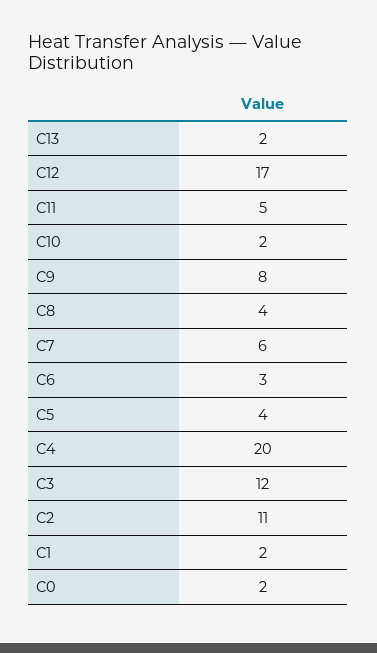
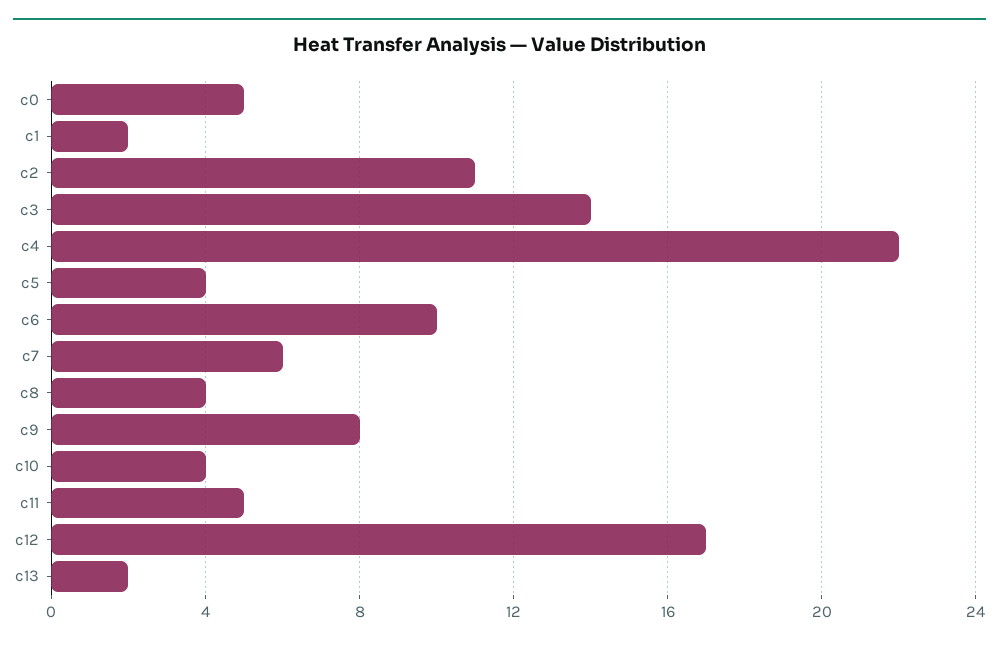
  {
    "C13": 2,
    "C12": 17,
    "C11": 5,
-   "C10": 2,
+   "C10": 4,
    "C9": 8,
    "C8": 4,
    "C7": 6,
-   "C6": 3,
+   "C6": 10,
    "C5": 4,
-   "C4": 20,
+   "C4": 22,
-   "C3": 12,
+   "C3": 14,
    "C2": 11,
    "C1": 2,
-   "C0": 2
+   "C0": 5
  }

